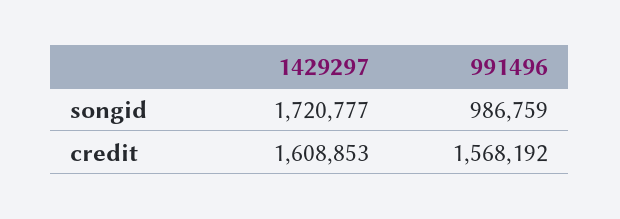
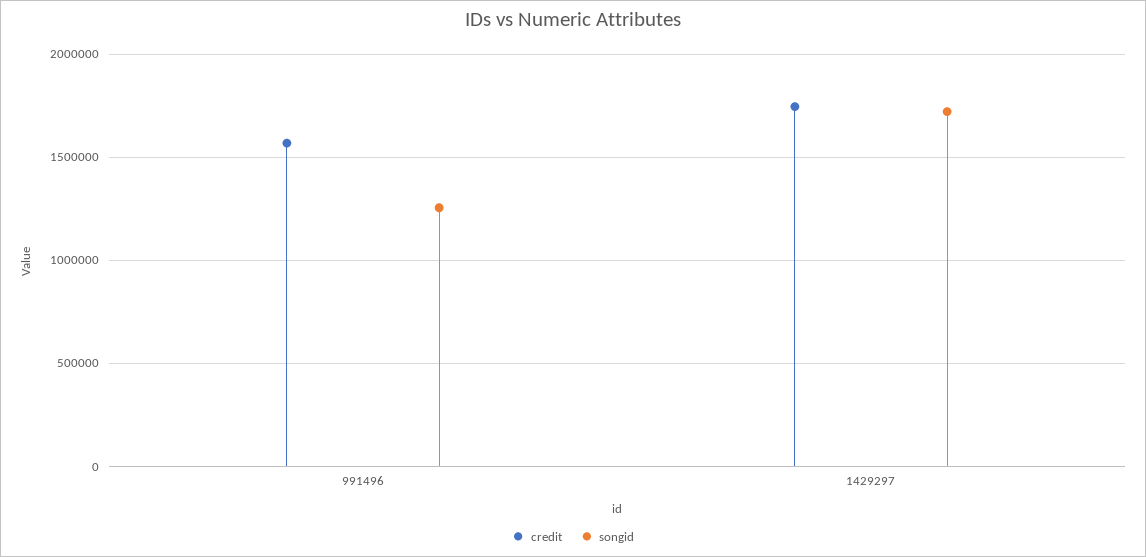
  {
    "songid": {
      "1429297": 1720777,
-     "991496": 986759
+     "991496": 1250000
    },
    "credit": {
-     "1429297": 1608853,
+     "1429297": 1750000,
      "991496": 1568192
    }
  }

